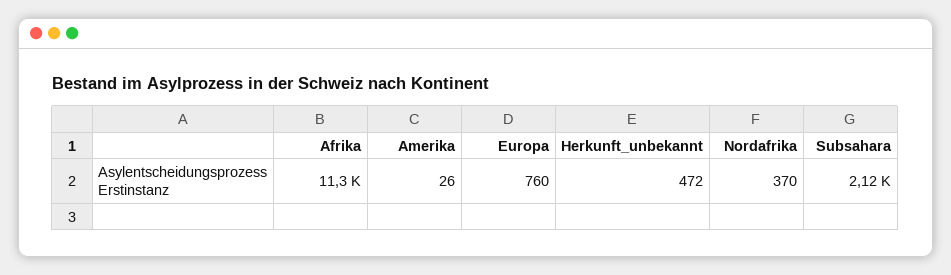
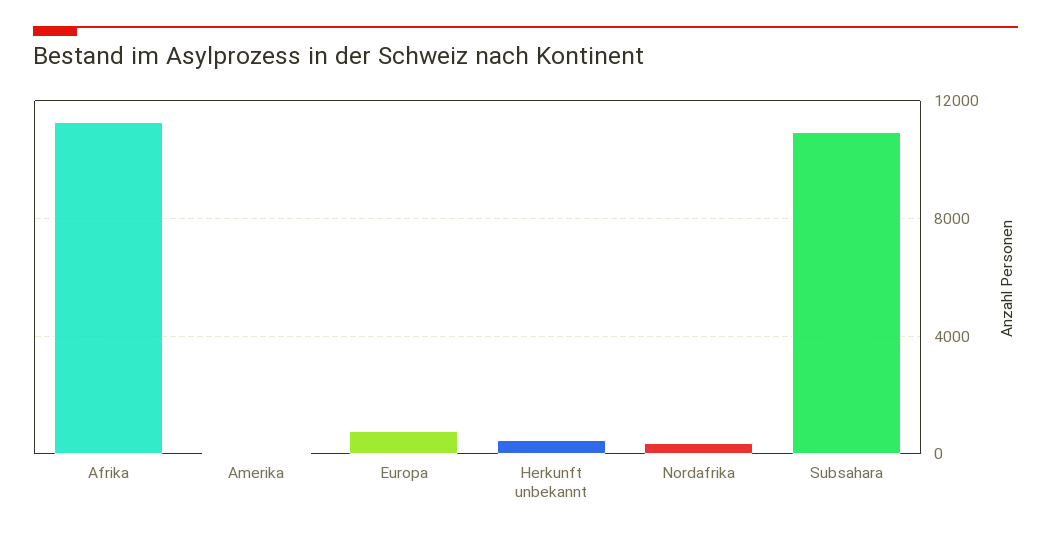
  {
    "Afrika": 11300,
    "Amerika": 26,
    "Europa": 760,
    "Herkunft_unbekannt": 472,
    "Nordafrika": 370,
-   "Subsahara": 2120
+   "Subsahara": 11000
  }

